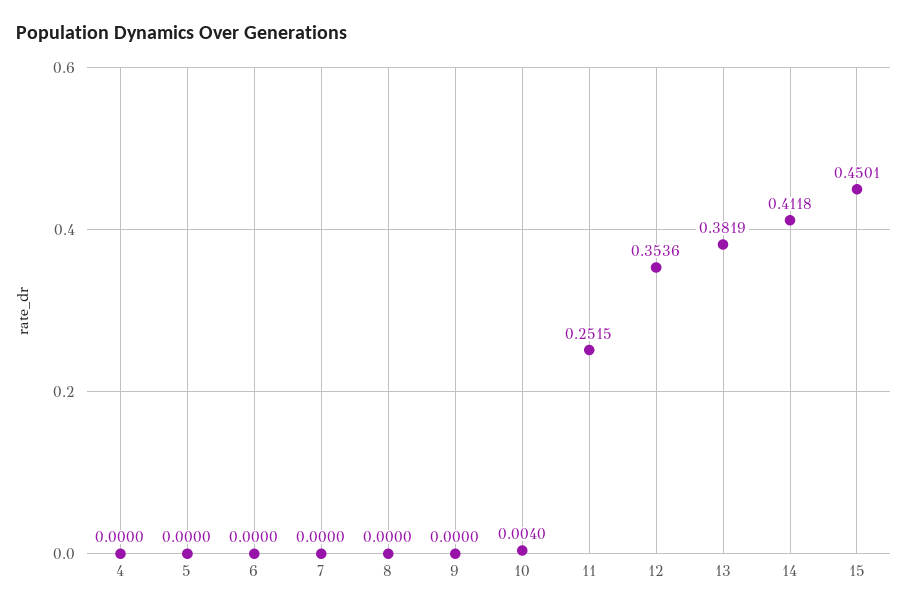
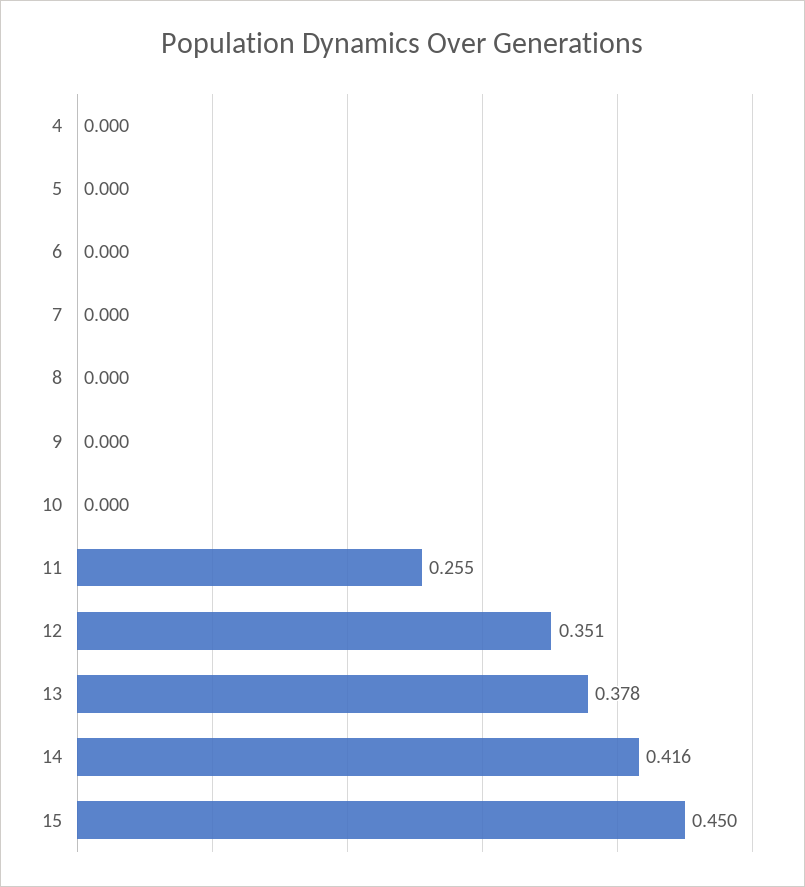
  {
    "4": 0,
    "5": 0,
    "6": 0,
    "7": 0,
    "8": 0,
    "9": 0,
-   "10": 0.004,
+   "10": 0,
-   "11": 0.2515,
+   "11": 0.255,
-   "12": 0.3536,
+   "12": 0.351,
-   "13": 0.3819,
+   "13": 0.378,
-   "14": 0.4118,
+   "14": 0.416,
    "15": 0.4501
  }

